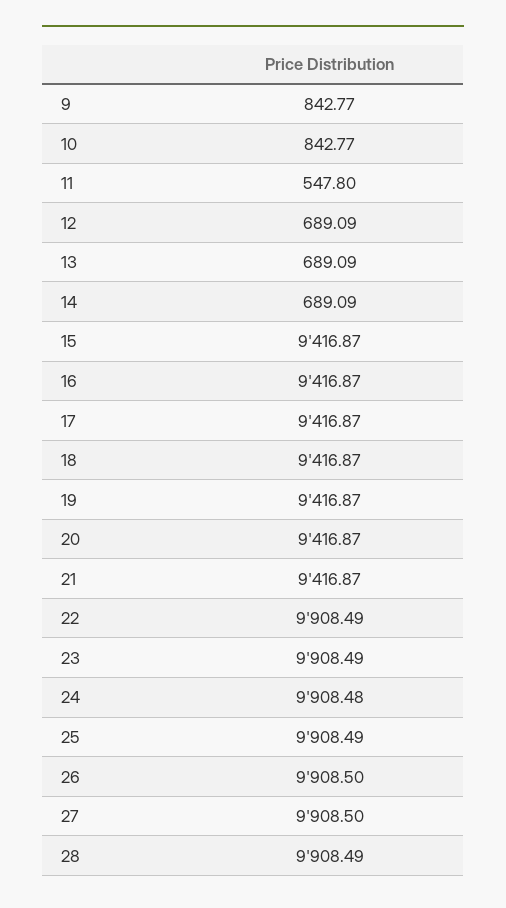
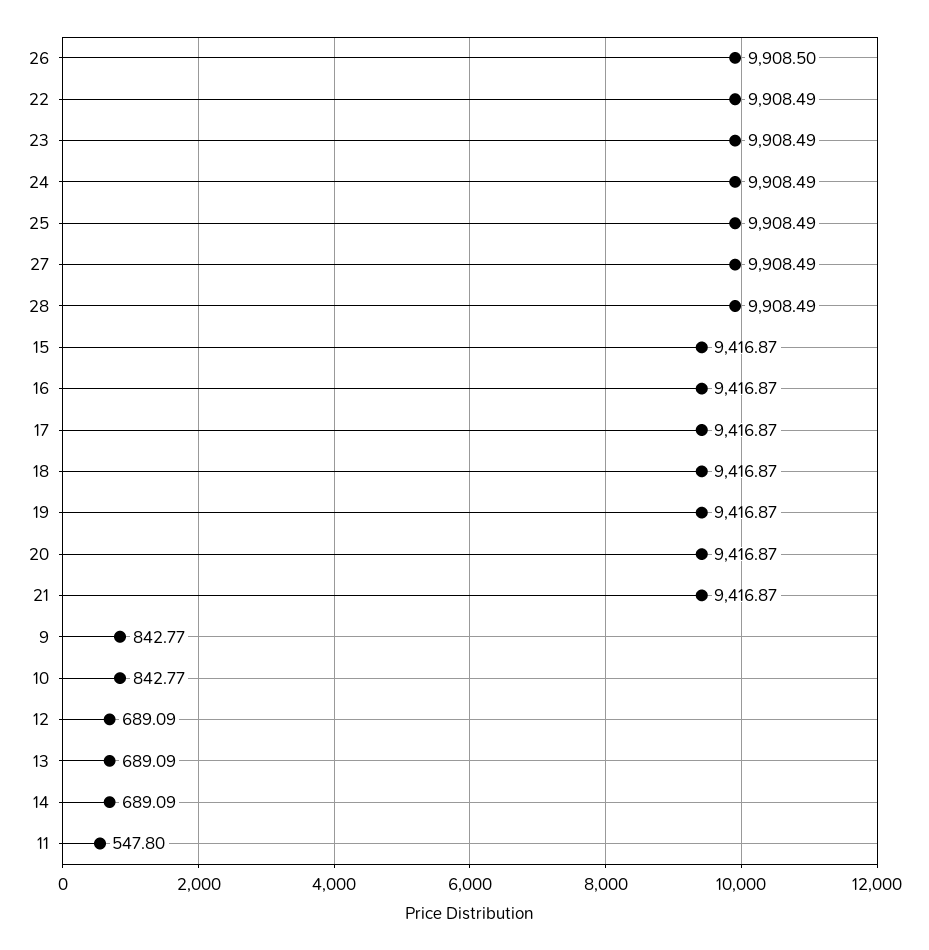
  {
    "9": 842.77,
    "10": 842.77,
    "11": 547.8,
    "12": 689.09,
    "13": 689.09,
    "14": 689.09,
    "15": 9416.87,
    "16": 9416.87,
    "17": 9416.87,
    "18": 9416.87,
    "19": 9416.87,
    "20": 9416.87,
    "21": 9416.87,
    "22": 9908.49,
    "23": 9908.49,
-   "24": 9908.48,
+   "24": 9908.49,
    "25": 9908.49,
    "26": 9908.5,
-   "27": 9908.5,
+   "27": 9908.49,
    "28": 9908.49
  }

